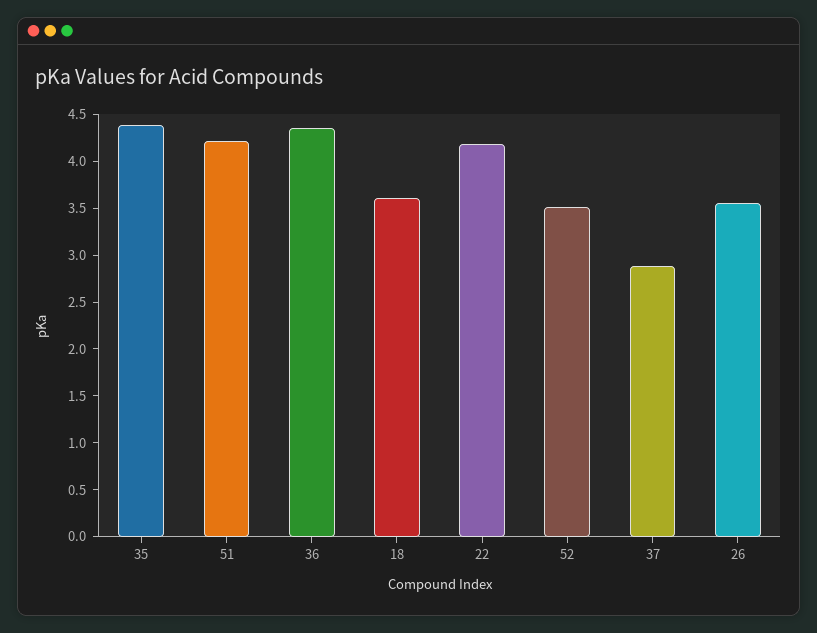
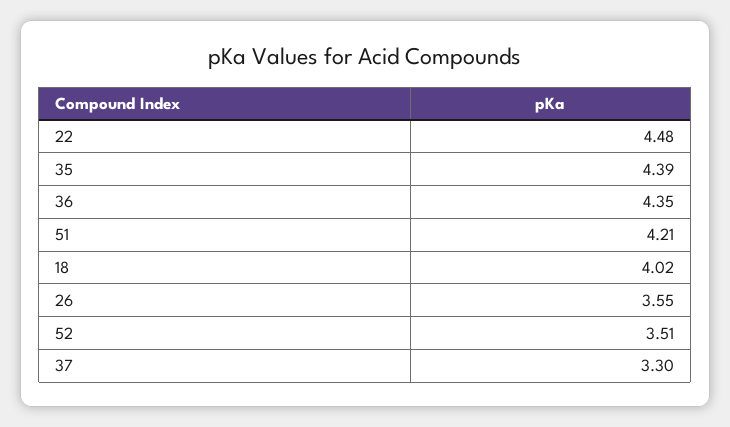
  {
    "35": 4.39,
    "51": 4.21,
    "36": 4.35,
-   "18": 3.6,
+   "18": 4.02,
-   "22": 4.2,
+   "22": 4.48,
    "52": 3.51,
-   "37": 2.9,
+   "37": 3.3,
    "26": 3.55
  }

